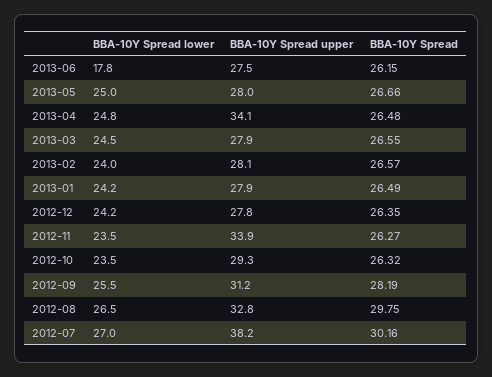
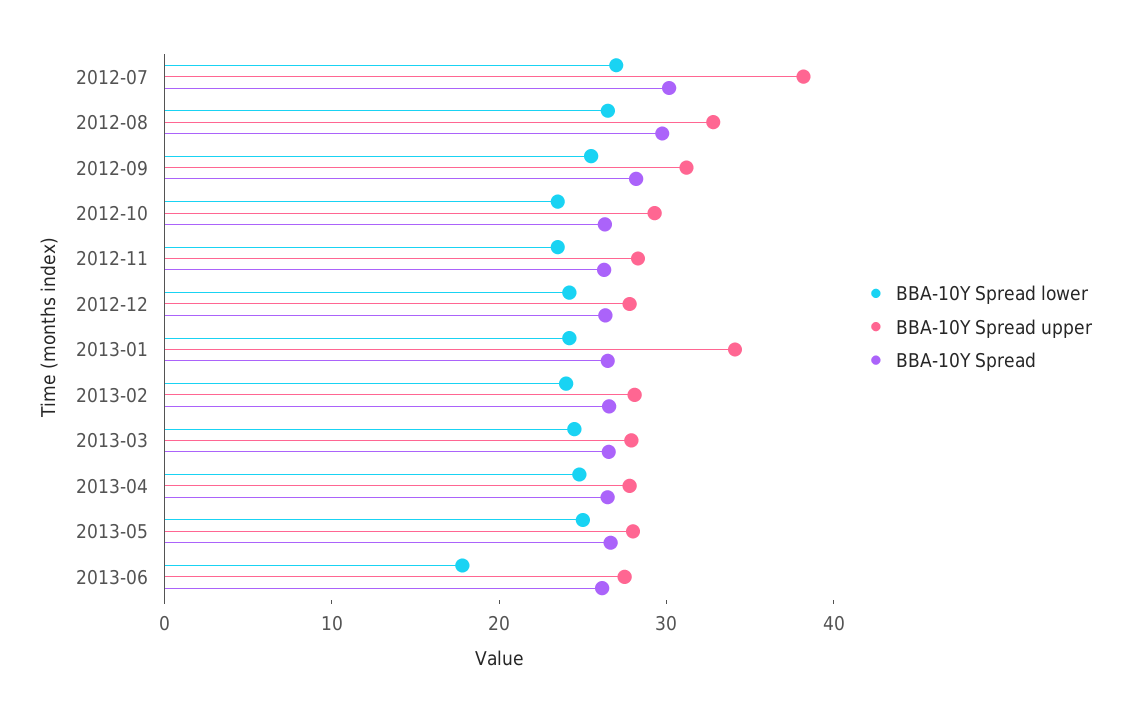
  {
    "BBA-10Y Spread lower": {
      "2013-06": 17.8,
      "2013-05": 25,
      "2013-04": 24.8,
      "2013-03": 24.5,
      "2013-02": 24,
      "2013-01": 24.2,
      "2012-12": 24.2,
      "2012-11": 23.5,
      "2012-10": 23.5,
      "2012-09": 25.5,
      "2012-08": 26.5,
      "2012-07": 27
    },
    "BBA-10Y Spread upper": {
      "2013-06": 27.5,
      "2013-05": 28,
-     "2013-04": 34.1,
+     "2013-04": 28,
      "2013-03": 27.9,
      "2013-02": 28.1,
-     "2013-01": 27.9,
+     "2013-01": 34,
      "2012-12": 27.8,
-     "2012-11": 33.9,
+     "2012-11": 28,
      "2012-10": 29.3,
      "2012-09": 31.2,
      "2012-08": 32.8,
      "2012-07": 38.2
    },
    "BBA-10Y Spread": {
      "2013-06": 26.15,
      "2013-05": 26.66,
      "2013-04": 26.48,
      "2013-03": 26.55,
      "2013-02": 26.57,
      "2013-01": 26.49,
      "2012-12": 26.35,
      "2012-11": 26.27,
      "2012-10": 26.32,
      "2012-09": 28.19,
      "2012-08": 29.75,
      "2012-07": 30.16
    }
  }

